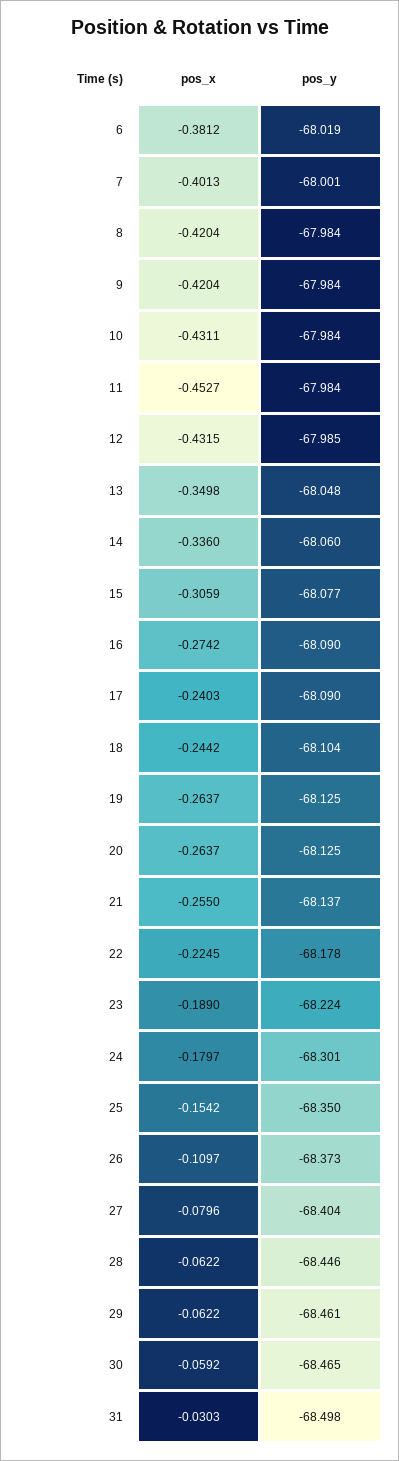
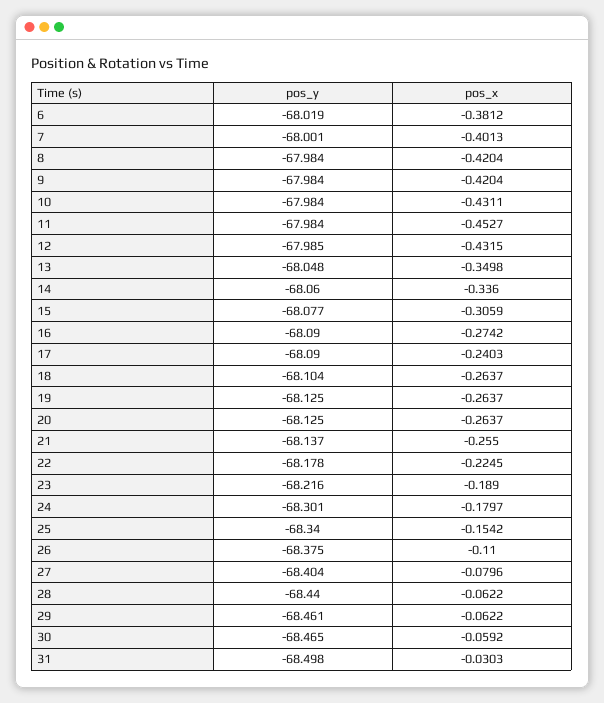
  {
    "pos_x": {
      "6": -0.3812,
      "7": -0.4013,
      "8": -0.4204,
      "9": -0.4204,
      "10": -0.4311,
      "11": -0.4527,
      "12": -0.4315,
      "13": -0.3498,
      "14": -0.336,
      "15": -0.3059,
      "16": -0.2742,
      "17": -0.2403,
-     "18": -0.2442,
+     "18": -0.2637,
      "19": -0.2637,
      "20": -0.2637,
      "21": -0.255,
      "22": -0.2245,
      "23": -0.189,
      "24": -0.1797,
      "25": -0.1542,
-     "26": -0.1097,
+     "26": -0.11,
      "27": -0.0796,
      "28": -0.0622,
      "29": -0.0622,
      "30": -0.0592,
      "31": -0.0303
    },
    "pos_y": {
      "6": -68.019,
      "7": -68.001,
      "8": -67.984,
      "9": -67.984,
      "10": -67.984,
      "11": -67.984,
      "12": -67.985,
      "13": -68.048,
      "14": -68.06,
      "15": -68.077,
      "16": -68.09,
      "17": -68.09,
      "18": -68.104,
      "19": -68.125,
      "20": -68.125,
      "21": -68.137,
      "22": -68.178,
-     "23": -68.224,
+     "23": -68.216,
      "24": -68.301,
-     "25": -68.35,
+     "25": -68.34,
-     "26": -68.373,
+     "26": -68.375,
      "27": -68.404,
-     "28": -68.446,
+     "28": -68.44,
      "29": -68.461,
      "30": -68.465,
      "31": -68.498
    }
  }

